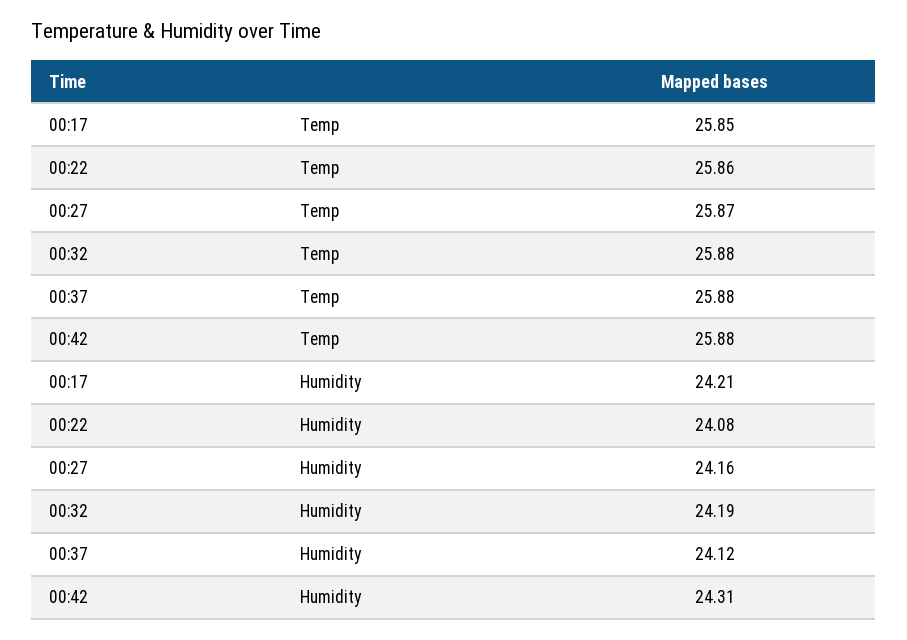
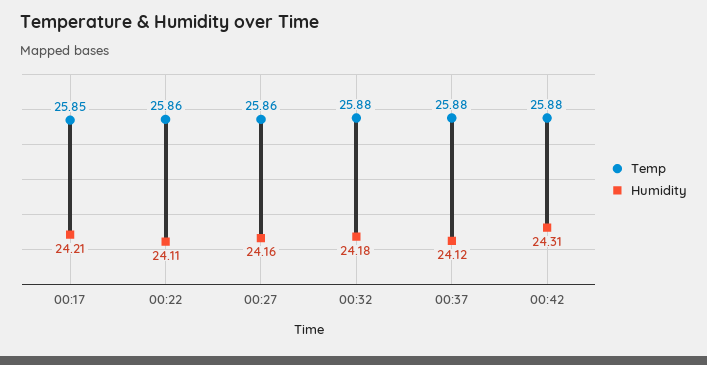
  {
    "Temp": {
      "00:17": 25.85,
      "00:22": 25.86,
-     "00:27": 25.87,
+     "00:27": 25.86,
      "00:32": 25.88,
      "00:37": 25.88,
      "00:42": 25.88
    },
    "Humidity": {
      "00:17": 24.21,
-     "00:22": 24.08,
+     "00:22": 24.11,
      "00:27": 24.16,
-     "00:32": 24.19,
+     "00:32": 24.18,
      "00:37": 24.12,
      "00:42": 24.31
    }
  }

